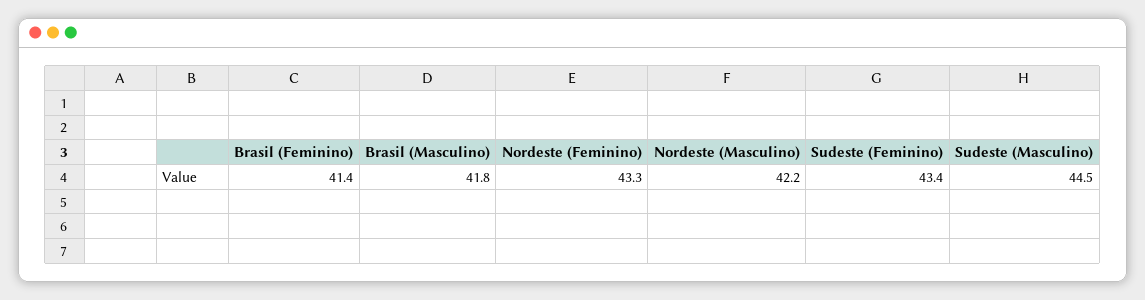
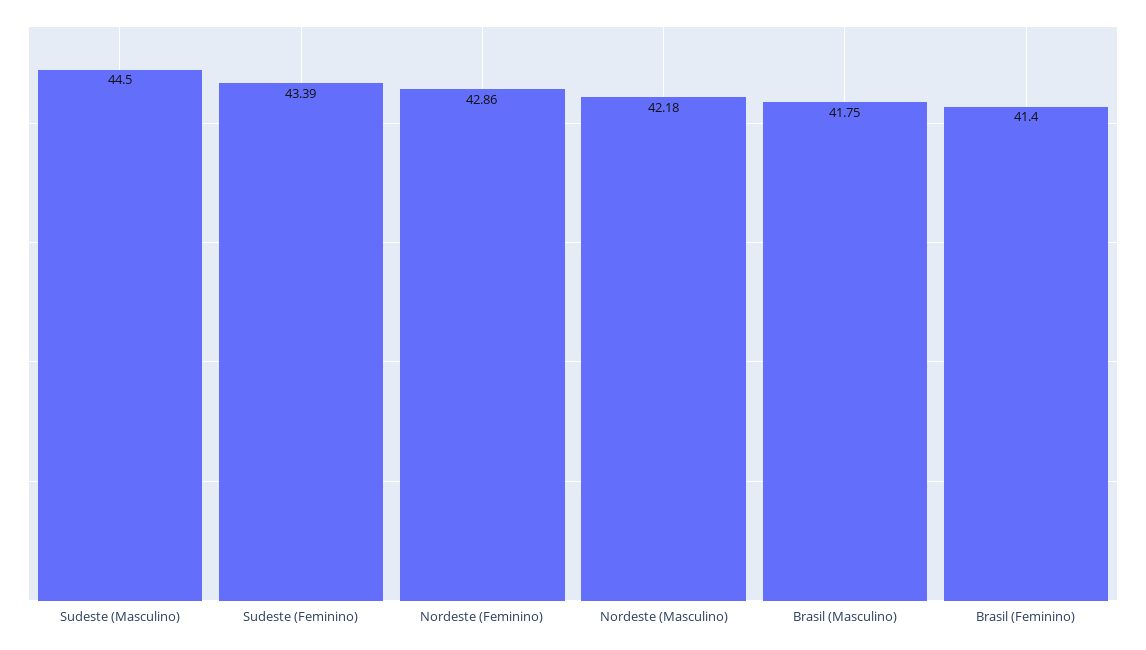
  {
    "Brasil (Feminino)": 41.4,
    "Brasil (Masculino)": 41.75,
-   "Nordeste (Feminino)": 43.3,
+   "Nordeste (Feminino)": 42.86,
    "Nordeste (Masculino)": 42.18,
    "Sudeste (Feminino)": 43.39,
    "Sudeste (Masculino)": 44.5
  }

